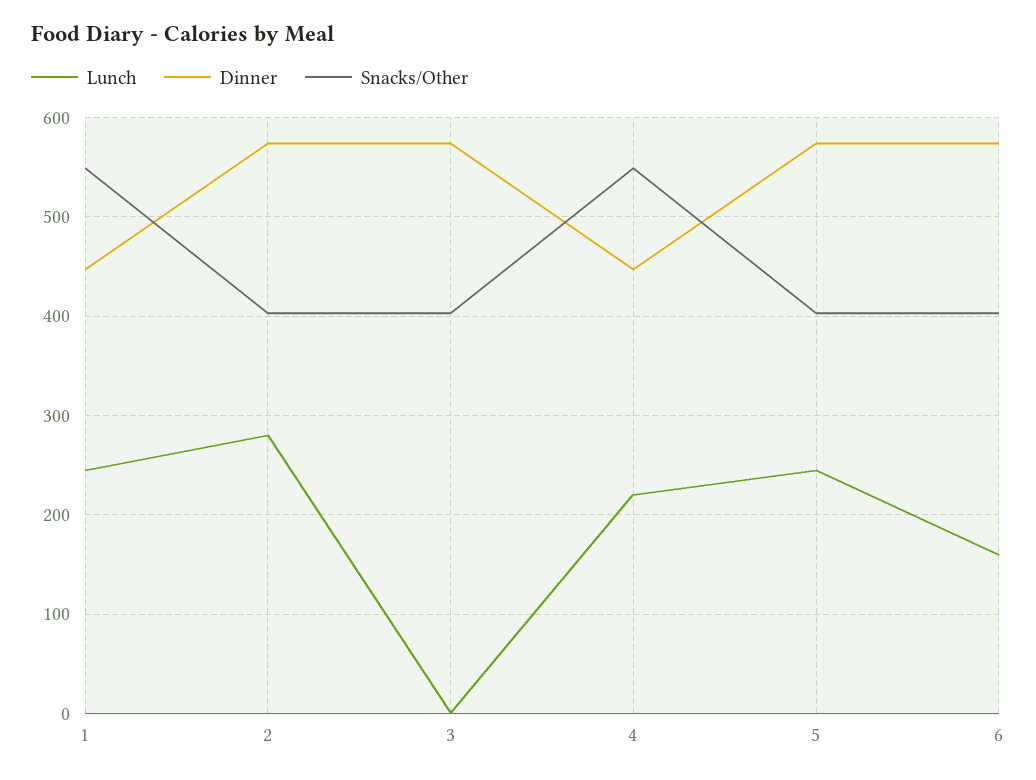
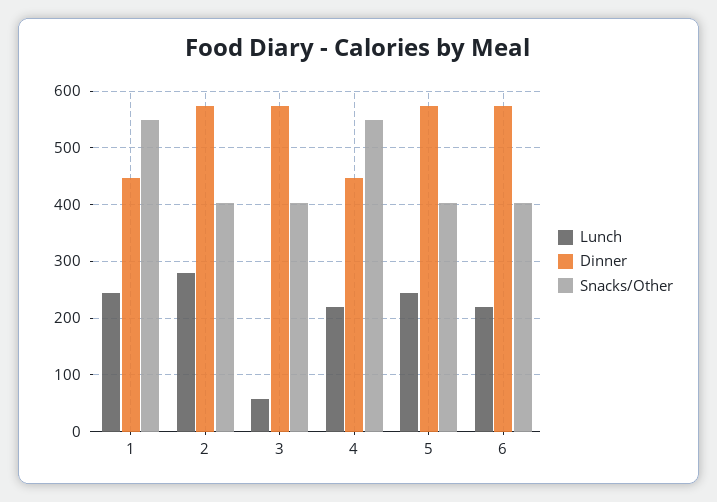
  {
    "Lunch": {
      "1": 250,
      "2": 280,
-     "3": 0,
+     "3": 60,
      "4": 220,
      "5": 250,
-     "6": 160
+     "6": 220
    },
    "Dinner": {
      "1": 450,
      "2": 570,
      "3": 570,
      "4": 450,
      "5": 570,
      "6": 570
    },
    "Snacks/Other": {
      "1": 550,
      "2": 400,
      "3": 400,
      "4": 550,
      "5": 400,
      "6": 400
    }
  }

